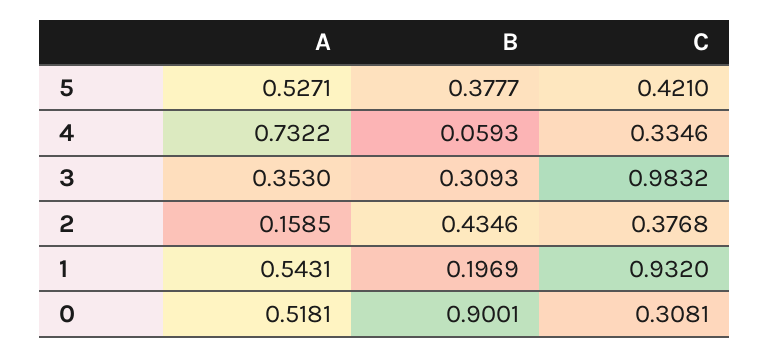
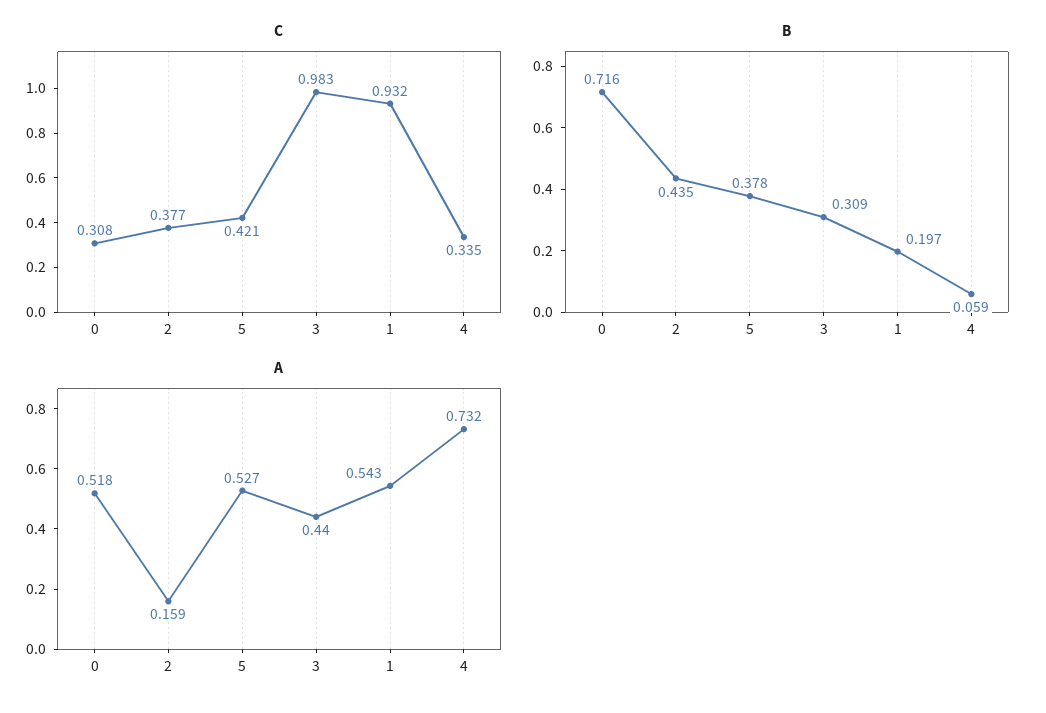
  {
    "A": {
      "5": 0.5271,
      "4": 0.7322,
-     "3": 0.353,
+     "3": 0.44,
      "2": 0.1585,
      "1": 0.5431,
      "0": 0.5181
    },
    "B": {
      "5": 0.3777,
      "4": 0.0593,
      "3": 0.3093,
      "2": 0.4346,
      "1": 0.1969,
-     "0": 0.9001
+     "0": 0.716
    },
    "C": {
      "5": 0.421,
      "4": 0.3346,
      "3": 0.9832,
      "2": 0.3768,
      "1": 0.932,
      "0": 0.3081
    }
  }

